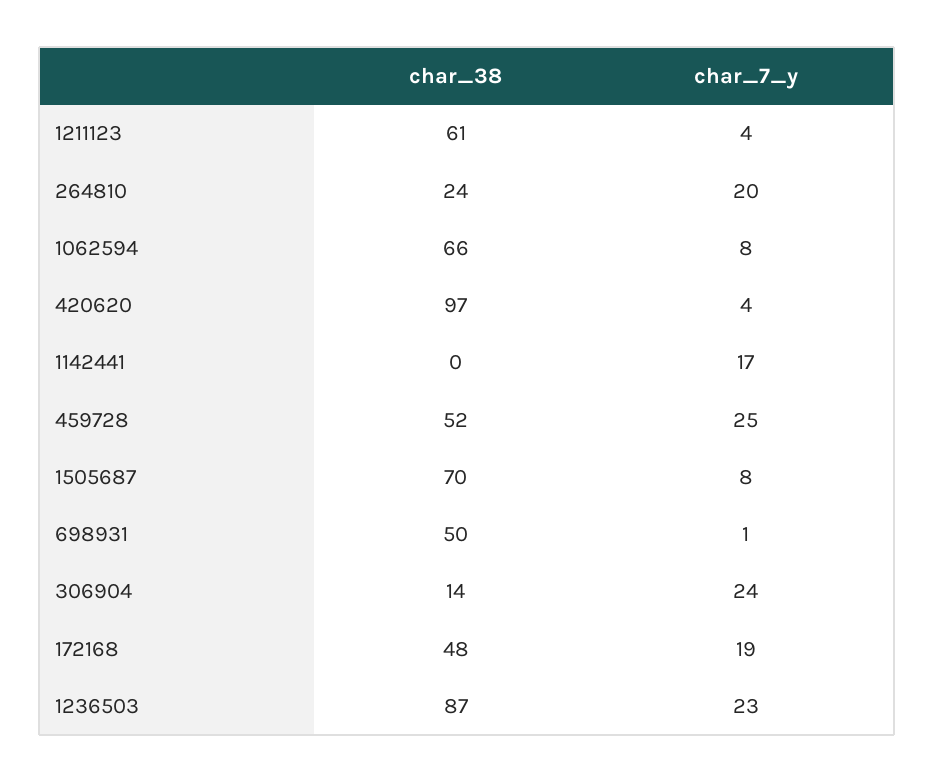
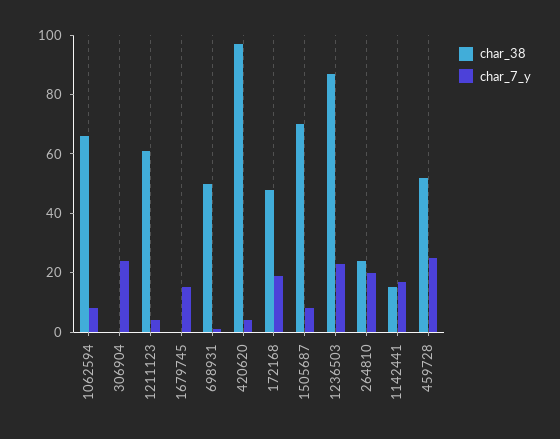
  {
    "char_38": {
      "1211123": 61,
      "264810": 24,
      "1062594": 66,
      "420620": 97,
-     "1142441": 0,
+     "1142441": 15,
      "459728": 52,
      "1505687": 70,
      "698931": 50,
-     "306904": 14,
+     "306904": 0,
      "172168": 48,
-     "1236503": 87
+     "1236503": 87,
+     "1679745": 0
    },
    "char_7_y": {
      "1211123": 4,
      "264810": 20,
      "1062594": 8,
      "420620": 4,
      "1142441": 17,
      "459728": 25,
      "1505687": 8,
      "698931": 1,
      "306904": 24,
      "172168": 19,
-     "1236503": 23
+     "1236503": 23,
+     "1679745": 15
    }
  }

